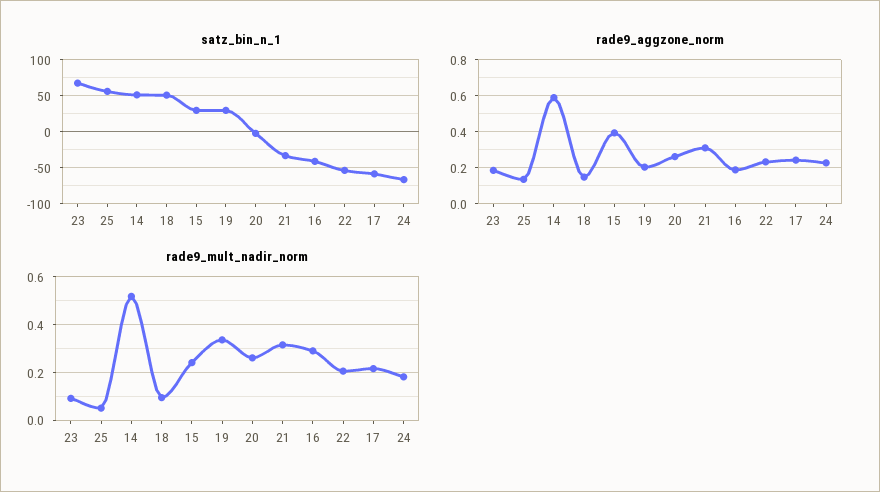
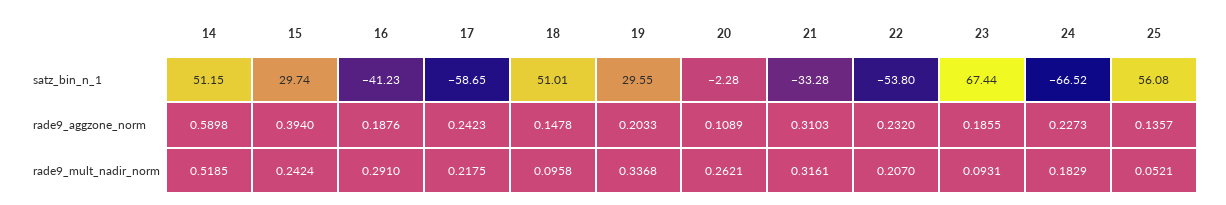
  {
    "satz_bin_n_1": {
      "23": 67.44,
      "25": 56.08,
      "14": 51.15,
      "18": 51.01,
      "15": 29.74,
      "19": 29.55,
      "20": -2.28,
      "21": -33.28,
      "16": -41.23,
      "22": -53.8,
      "17": -58.65,
      "24": -66.52
    },
    "rade9_aggzone_norm": {
      "23": 0.1855,
      "25": 0.1357,
      "14": 0.5898,
      "18": 0.1478,
      "15": 0.394,
      "19": 0.2033,
-     "20": 0.25,
+     "20": 0.1089,
      "21": 0.3103,
      "16": 0.1876,
      "22": 0.232,
      "17": 0.2423,
      "24": 0.2273
    },
    "rade9_mult_nadir_norm": {
      "23": 0.0931,
      "25": 0.0521,
      "14": 0.5185,
      "18": 0.0958,
      "15": 0.2424,
      "19": 0.3368,
      "20": 0.2621,
      "21": 0.3161,
      "16": 0.291,
      "22": 0.207,
      "17": 0.2175,
      "24": 0.1829
    }
  }

